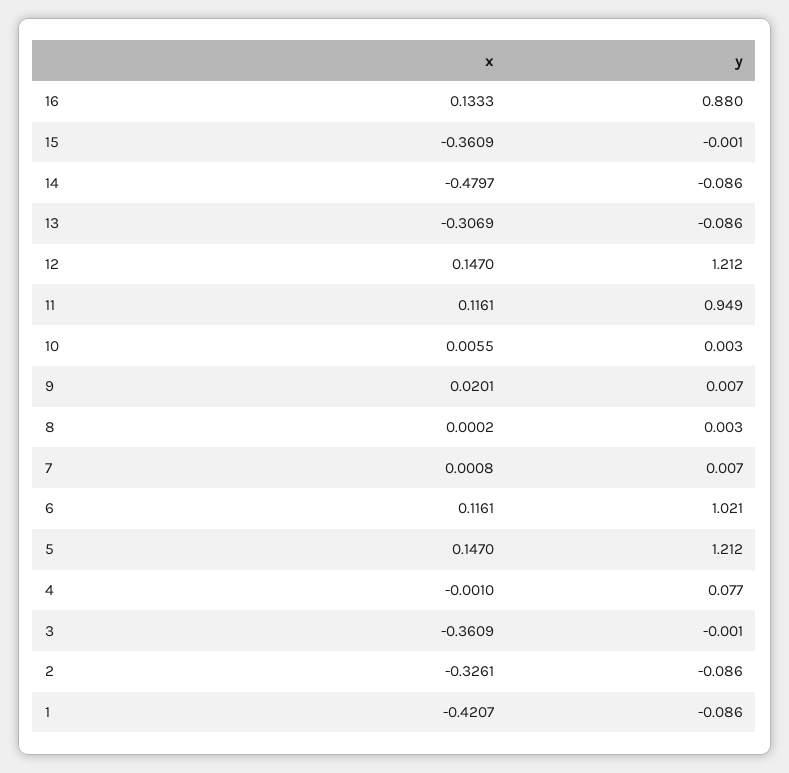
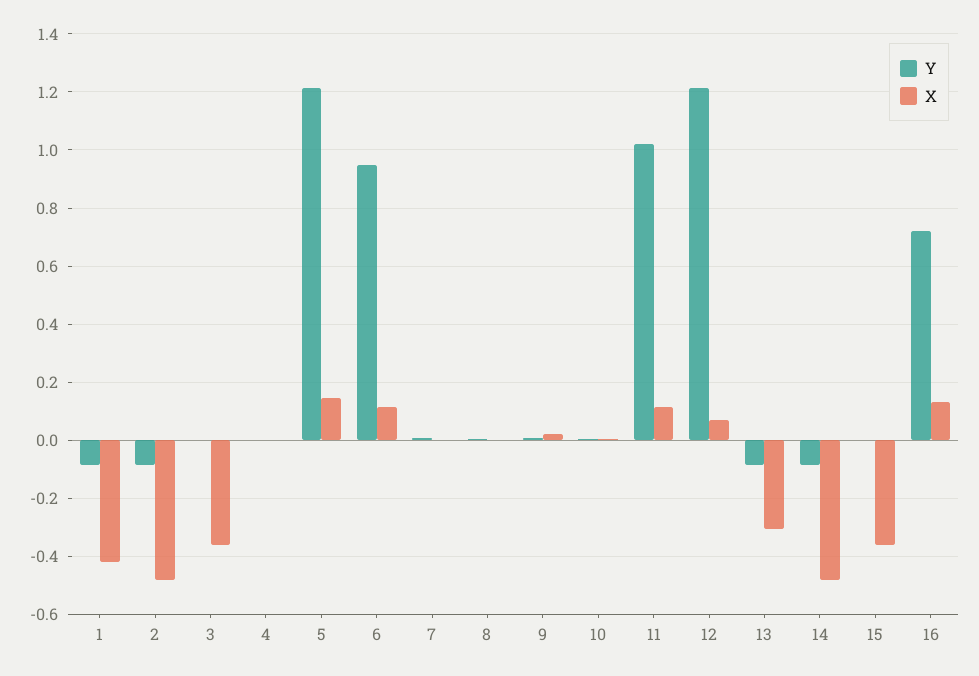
  {
    "x": {
      "16": 0.1333,
      "15": -0.3609,
      "14": -0.4797,
      "13": -0.3069,
-     "12": 0.147,
+     "12": 0.075,
      "11": 0.1161,
      "10": 0.0055,
      "9": 0.0201,
      "8": 0.0002,
      "7": 0.0008,
      "6": 0.1161,
      "5": 0.147,
      "4": -0.001,
      "3": -0.3609,
-     "2": -0.3261,
+     "2": -0.475,
      "1": -0.4207
    },
    "y": {
-     "16": 0.88,
+     "16": 0.725,
      "15": -0.001,
      "14": -0.086,
      "13": -0.086,
      "12": 1.212,
-     "11": 0.949,
+     "11": 1.025,
      "10": 0.003,
      "9": 0.007,
      "8": 0.003,
      "7": 0.007,
-     "6": 1.021,
+     "6": 0.95,
      "5": 1.212,
-     "4": 0.077,
+     "4": 0,
      "3": -0.001,
      "2": -0.086,
      "1": -0.086
    }
  }

